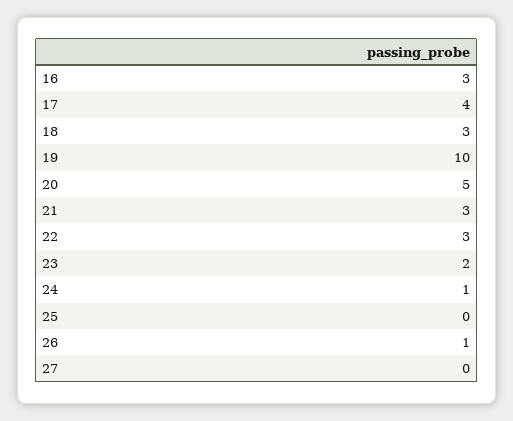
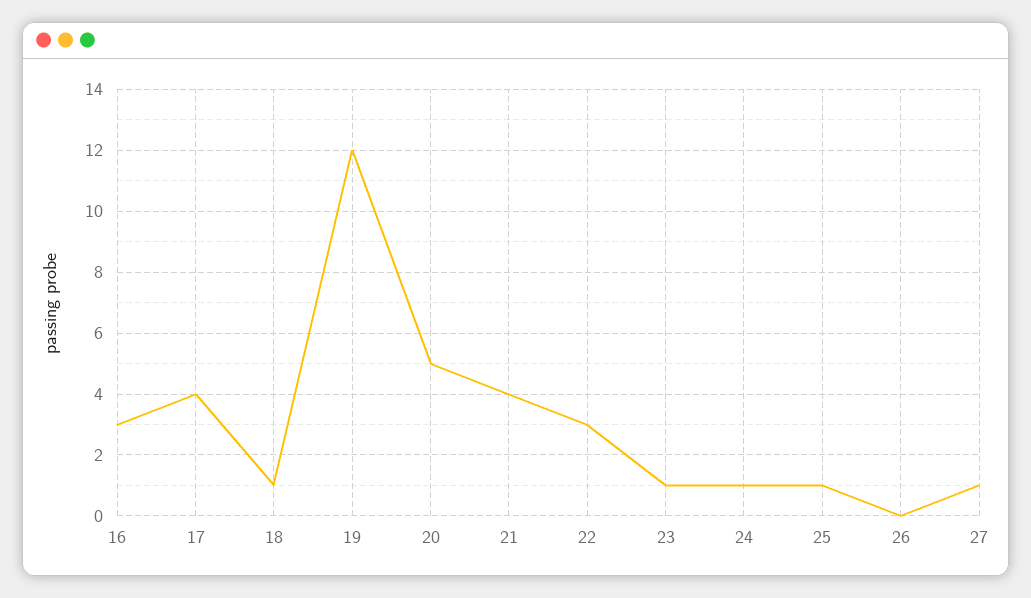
  {
    "16": 3,
    "17": 4,
-   "18": 3,
+   "18": 1,
-   "19": 10,
+   "19": 12,
    "20": 5,
-   "21": 3,
+   "21": 4,
    "22": 3,
-   "23": 2,
+   "23": 1,
    "24": 1,
-   "25": 0,
+   "25": 1,
-   "26": 1,
+   "26": 0,
-   "27": 0
+   "27": 1
  }

